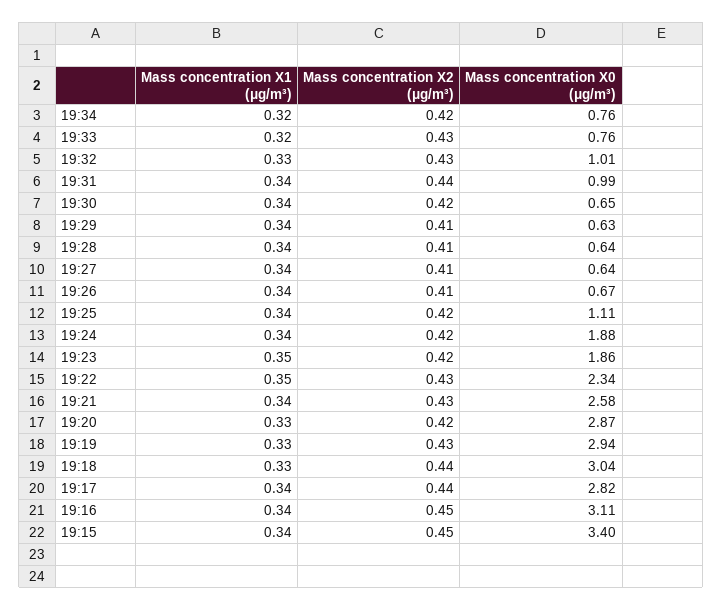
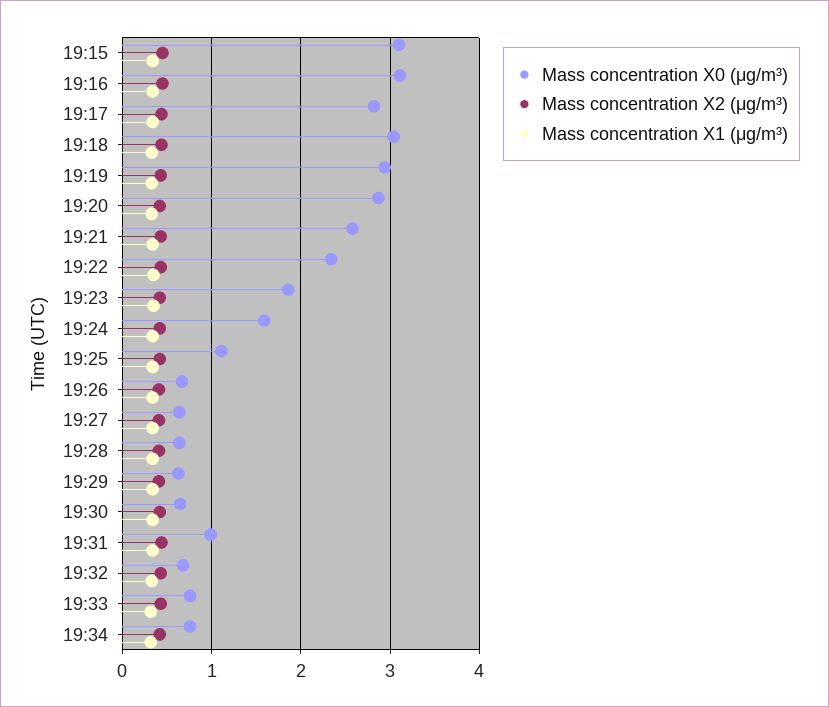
  {
    "Mass concentration X1 (μg/m³)": {
      "19:34": 0.32,
      "19:33": 0.32,
      "19:32": 0.33,
      "19:31": 0.34,
      "19:30": 0.34,
      "19:29": 0.34,
      "19:28": 0.34,
      "19:27": 0.34,
      "19:26": 0.34,
      "19:25": 0.34,
      "19:24": 0.34,
      "19:23": 0.35,
      "19:22": 0.35,
      "19:21": 0.34,
      "19:20": 0.33,
      "19:19": 0.33,
      "19:18": 0.33,
      "19:17": 0.34,
      "19:16": 0.34,
      "19:15": 0.34
    },
    "Mass concentration X2 (μg/m³)": {
      "19:34": 0.42,
      "19:33": 0.43,
      "19:32": 0.43,
      "19:31": 0.44,
      "19:30": 0.42,
      "19:29": 0.41,
      "19:28": 0.41,
      "19:27": 0.41,
      "19:26": 0.41,
      "19:25": 0.42,
      "19:24": 0.42,
      "19:23": 0.42,
      "19:22": 0.43,
      "19:21": 0.43,
      "19:20": 0.42,
      "19:19": 0.43,
      "19:18": 0.44,
      "19:17": 0.44,
      "19:16": 0.45,
      "19:15": 0.45
    },
    "Mass concentration X0 (μg/m³)": {
      "19:34": 0.76,
      "19:33": 0.76,
-     "19:32": 1.01,
+     "19:32": 0.7,
      "19:31": 0.99,
      "19:30": 0.65,
      "19:29": 0.63,
      "19:28": 0.64,
      "19:27": 0.64,
      "19:26": 0.67,
      "19:25": 1.11,
-     "19:24": 1.88,
+     "19:24": 1.6,
      "19:23": 1.86,
      "19:22": 2.34,
      "19:21": 2.58,
      "19:20": 2.87,
      "19:19": 2.94,
      "19:18": 3.04,
      "19:17": 2.82,
      "19:16": 3.11,
-     "19:15": 3.4
+     "19:15": 3.1
    }
  }

